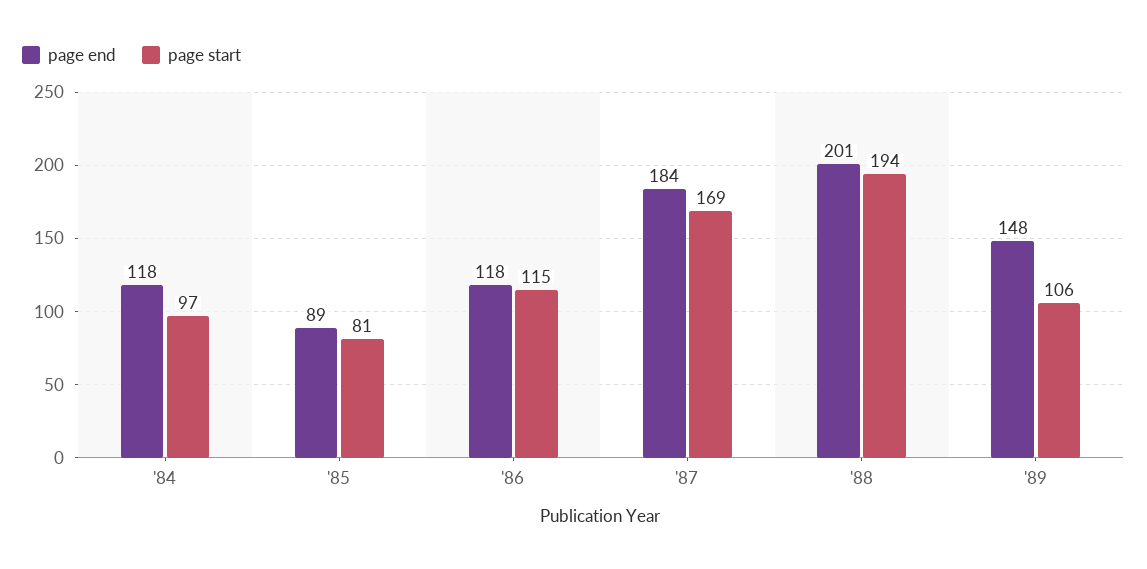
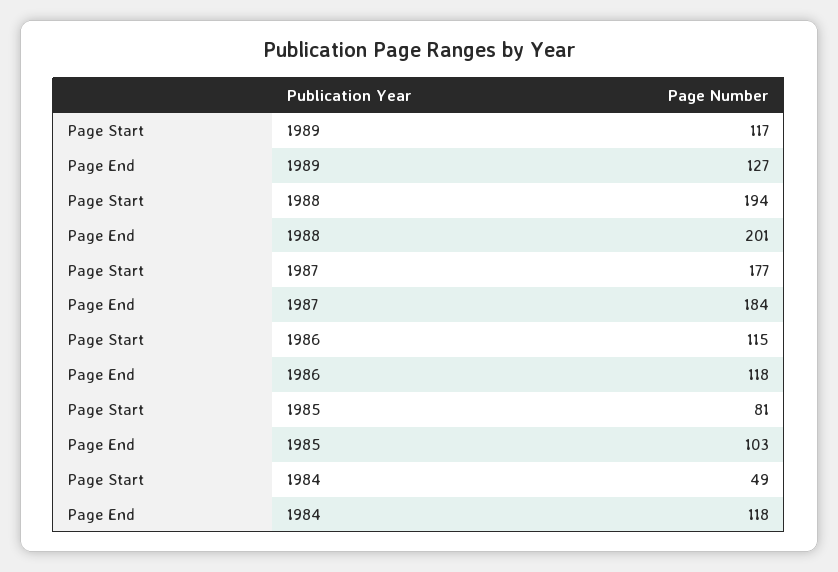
  {
    "page end": {
      "'84": 118,
-     "'85": 89,
+     "'85": 103,
      "'86": 118,
      "'87": 184,
      "'88": 201,
-     "'89": 148
+     "'89": 127
    },
    "page start": {
-     "'84": 97,
+     "'84": 49,
      "'85": 81,
      "'86": 115,
-     "'87": 169,
+     "'87": 177,
      "'88": 194,
-     "'89": 106
+     "'89": 117
    }
  }

